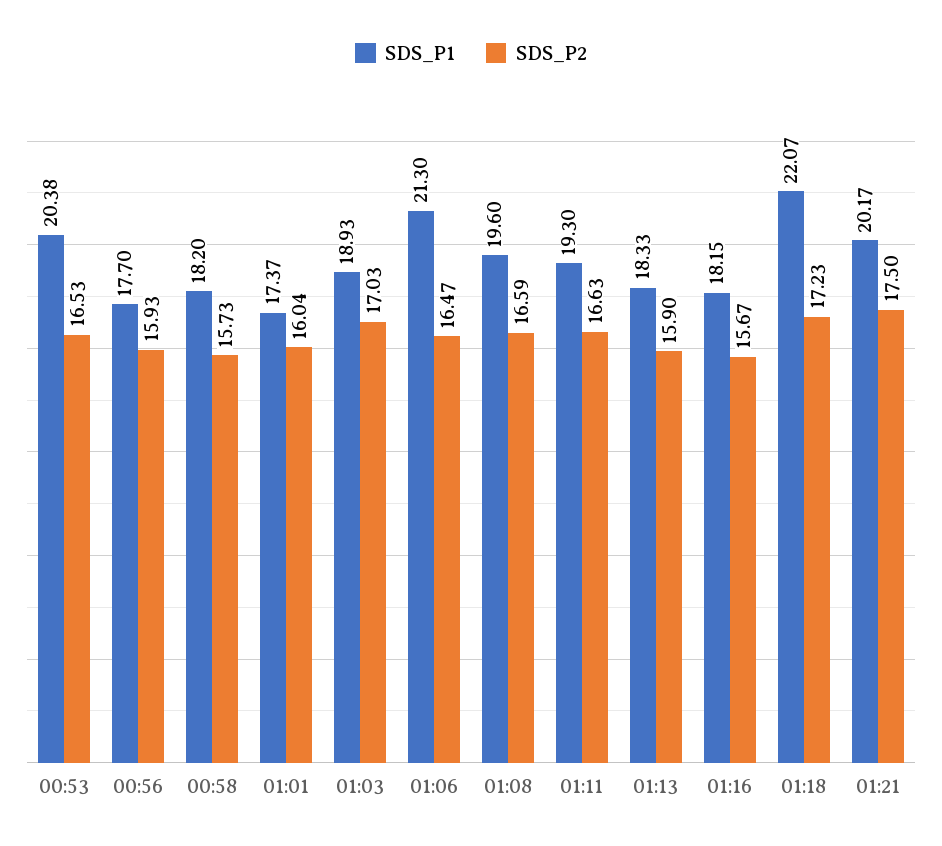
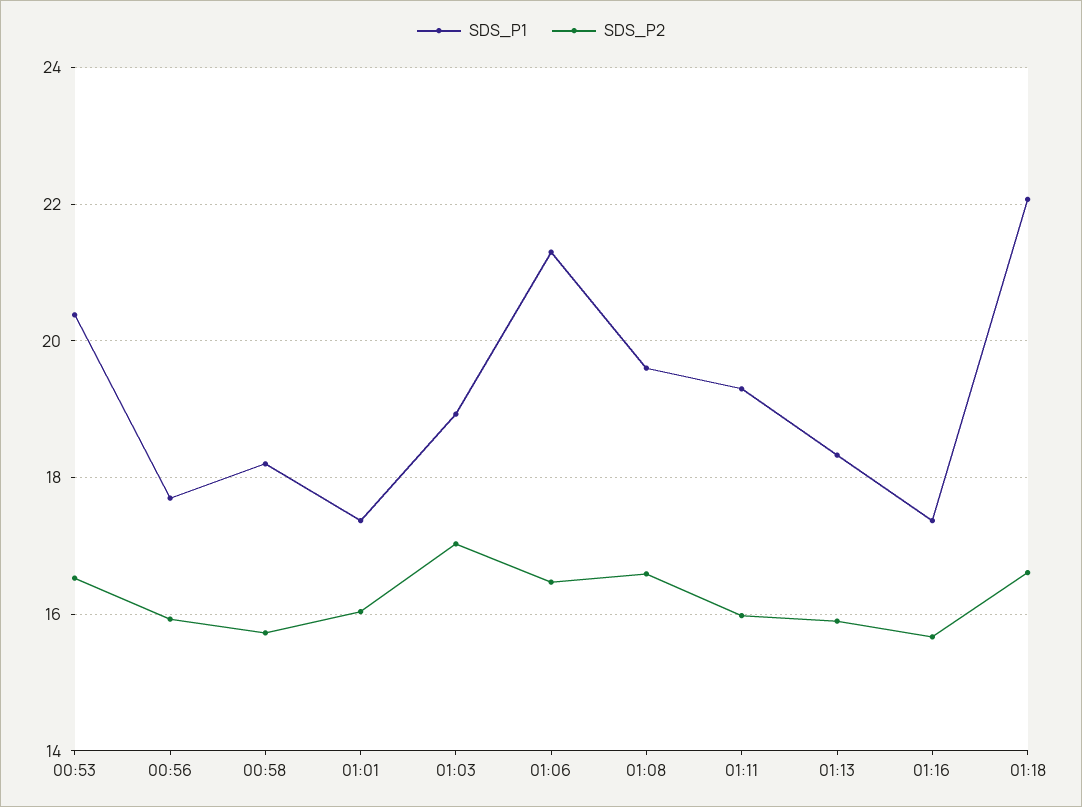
  {
    "SDS_P1": {
      "00:53": 20.38,
      "00:56": 17.7,
      "00:58": 18.2,
      "01:01": 17.37,
      "01:03": 18.93,
      "01:06": 21.3,
      "01:08": 19.6,
      "01:11": 19.3,
      "01:13": 18.33,
-     "01:16": 18.15,
+     "01:16": 17.4,
-     "01:18": 22.07,
+     "01:18": 22.07
-     "01:21": 20.17
    },
    "SDS_P2": {
      "00:53": 16.53,
      "00:56": 15.93,
      "00:58": 15.73,
      "01:01": 16.04,
      "01:03": 17.03,
      "01:06": 16.47,
      "01:08": 16.59,
-     "01:11": 16.63,
+     "01:11": 16,
      "01:13": 15.9,
      "01:16": 15.67,
-     "01:18": 17.23,
+     "01:18": 16.6
-     "01:21": 17.5
    }
  }

